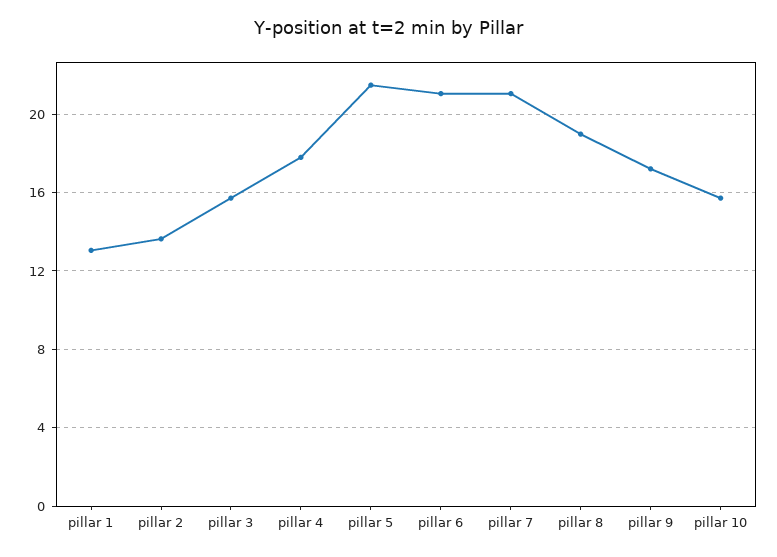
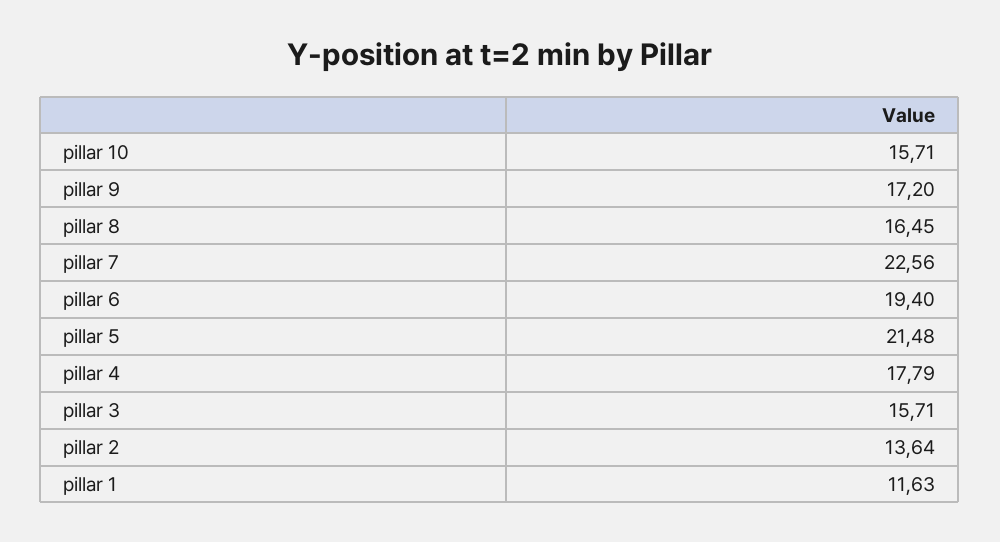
  {
-   "pillar 1": 13,
+   "pillar 1": 11.63,
    "pillar 2": 13.64,
    "pillar 3": 15.71,
    "pillar 4": 17.79,
    "pillar 5": 21.48,
-   "pillar 6": 21,
+   "pillar 6": 19.4,
-   "pillar 7": 21,
+   "pillar 7": 22.56,
-   "pillar 8": 19,
+   "pillar 8": 16.45,
    "pillar 9": 17.2,
    "pillar 10": 15.71
  }

